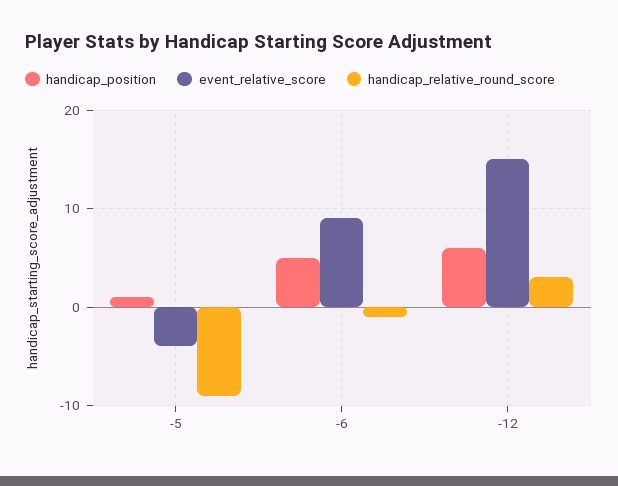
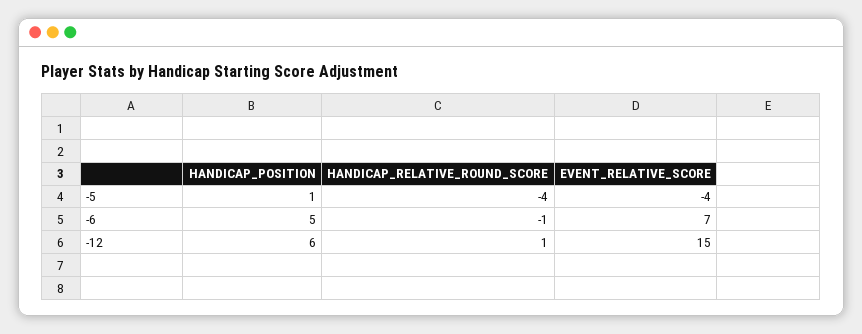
  {
    "handicap_position": {
      "-5": 1,
      "-6": 5,
      "-12": 6
    },
    "event_relative_score": {
      "-5": -4,
-     "-6": 9,
+     "-6": 7,
      "-12": 15
    },
    "handicap_relative_round_score": {
-     "-5": -9,
+     "-5": -4,
      "-6": -1,
-     "-12": 3
+     "-12": 1
    }
  }

